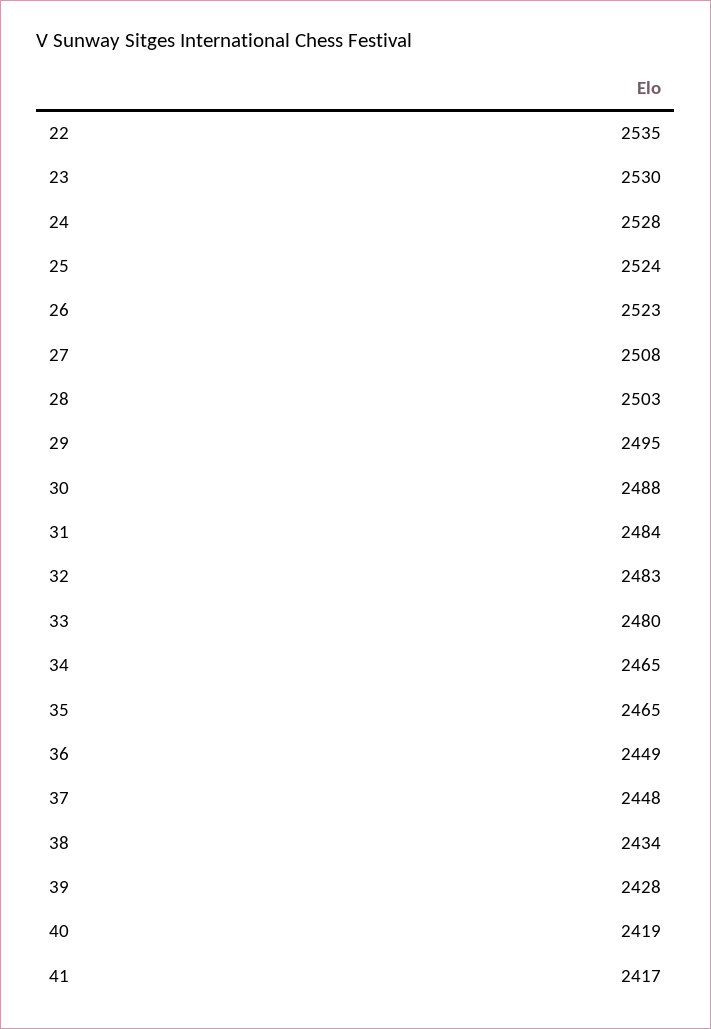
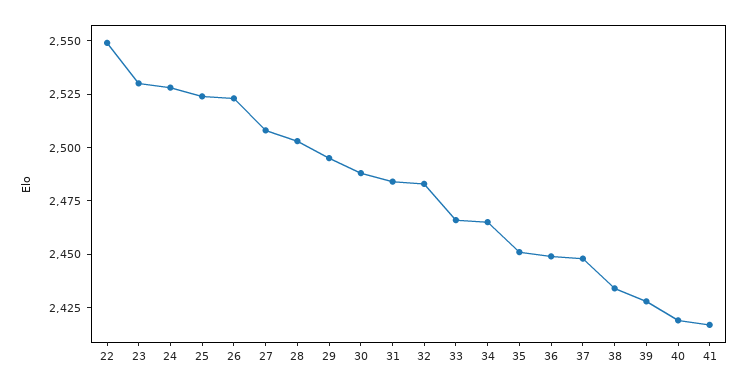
  {
-   "22": 2535,
+   "22": 2550,
    "23": 2530,
    "24": 2528,
    "25": 2524,
    "26": 2523,
    "27": 2508,
    "28": 2503,
    "29": 2495,
    "30": 2488,
    "31": 2484,
    "32": 2483,
-   "33": 2480,
+   "33": 2465,
    "34": 2465,
-   "35": 2465,
+   "35": 2450,
    "36": 2449,
    "37": 2448,
    "38": 2434,
    "39": 2428,
    "40": 2419,
    "41": 2417
  }

